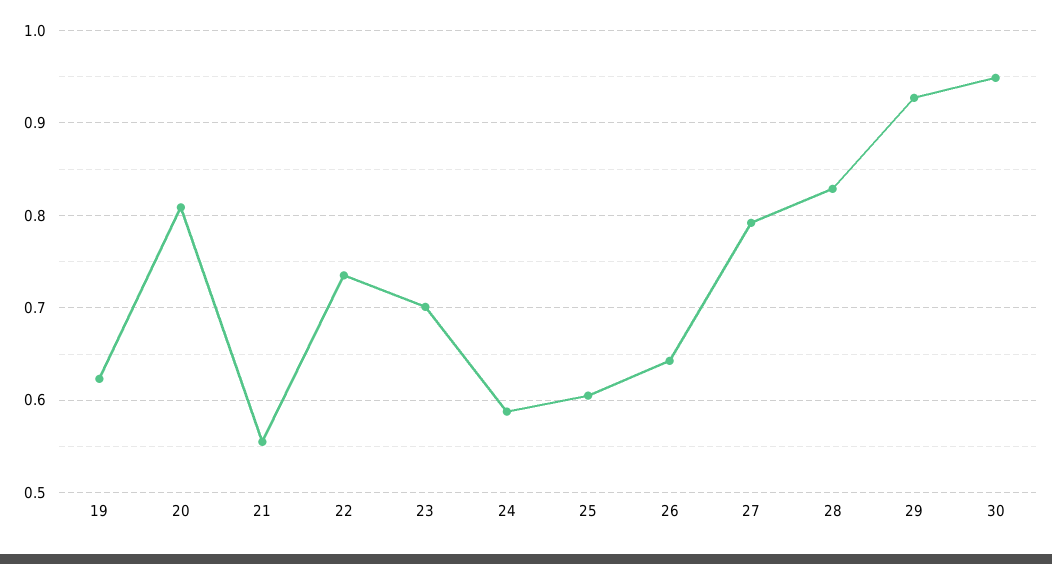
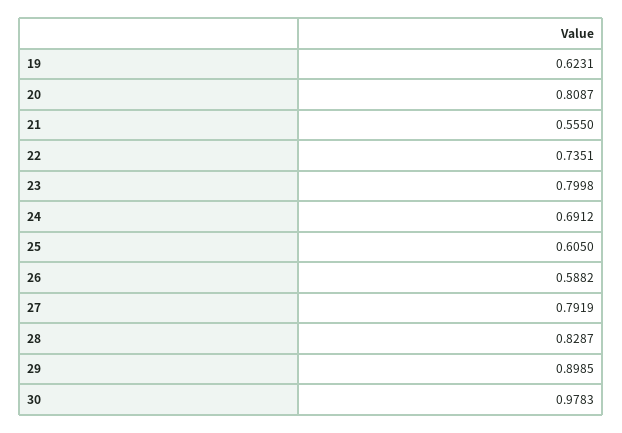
  {
    "19": 0.6231,
    "20": 0.8087,
    "21": 0.555,
    "22": 0.7351,
-   "23": 0.7,
+   "23": 0.7998,
-   "24": 0.59,
+   "24": 0.6912,
    "25": 0.605,
-   "26": 0.64,
+   "26": 0.5882,
    "27": 0.7919,
    "28": 0.8287,
-   "29": 0.93,
+   "29": 0.8985,
-   "30": 0.95
+   "30": 0.9783
  }

